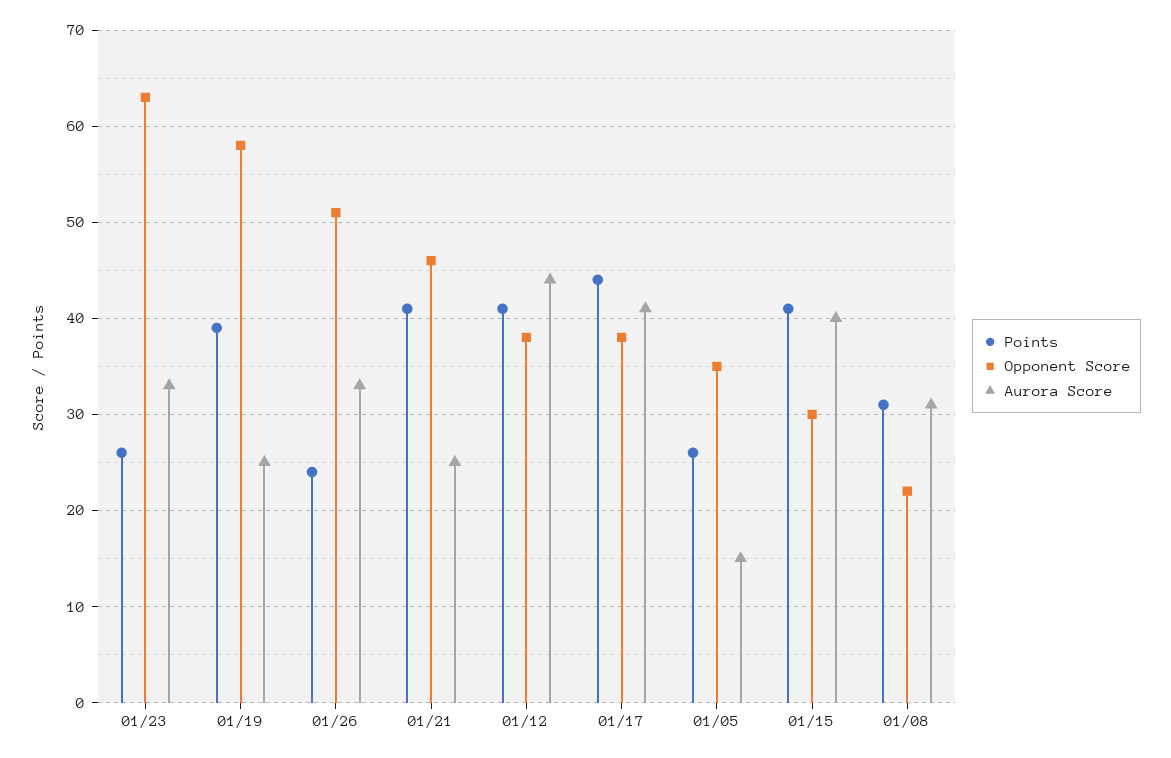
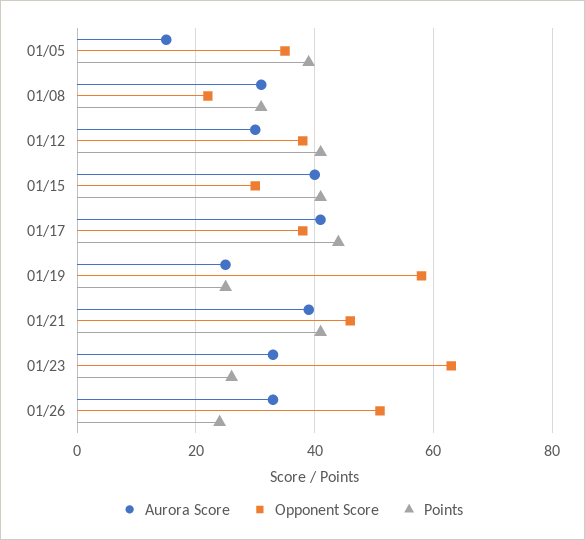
  {
    "Points": {
      "01/23": 26,
-     "01/19": 39,
+     "01/19": 25,
      "01/26": 24,
      "01/21": 41,
      "01/12": 41,
      "01/17": 44,
-     "01/05": 26,
+     "01/05": 40,
      "01/15": 41,
      "01/08": 31
    },
    "Opponent Score": {
      "01/23": 63,
      "01/19": 58,
      "01/26": 51,
      "01/21": 46,
      "01/12": 38,
      "01/17": 38,
      "01/05": 35,
      "01/15": 30,
      "01/08": 22
    },
    "Aurora Score": {
      "01/23": 33,
      "01/19": 25,
      "01/26": 33,
-     "01/21": 25,
+     "01/21": 40,
-     "01/12": 44,
+     "01/12": 30,
      "01/17": 41,
      "01/05": 15,
      "01/15": 40,
      "01/08": 31
    }
  }

